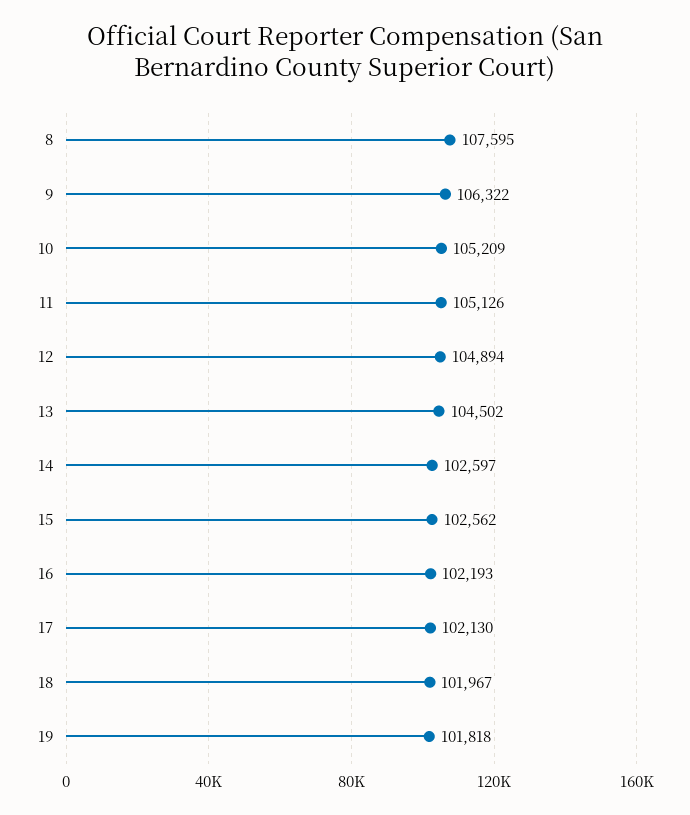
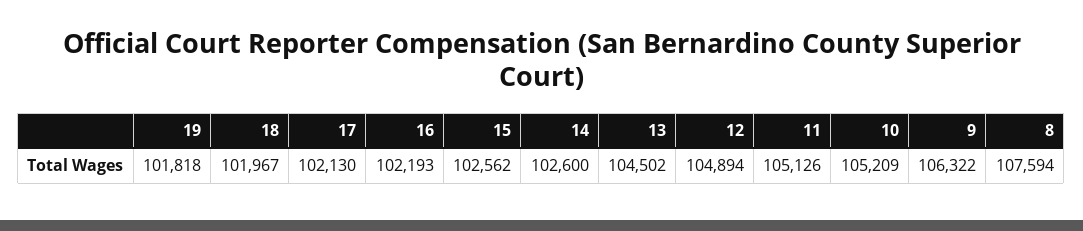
  {
-   "8": 107595,
+   "8": 107594,
    "9": 106322,
    "10": 105209,
    "11": 105126,
    "12": 104894,
    "13": 104502,
-   "14": 102597,
+   "14": 102600,
    "15": 102562,
    "16": 102193,
    "17": 102130,
    "18": 101967,
    "19": 101818
  }

